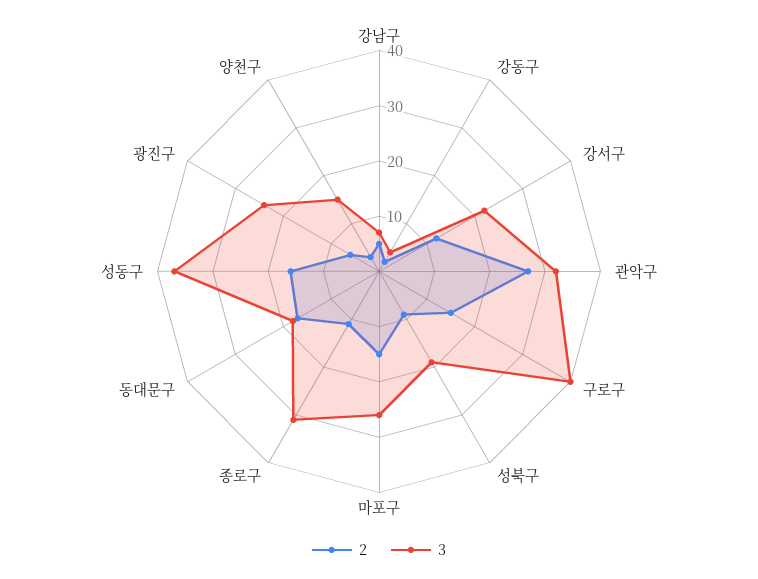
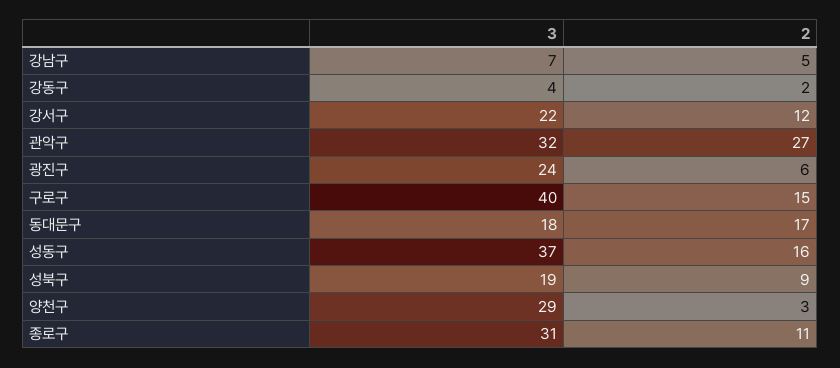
  {
    "2": {
      "강남구": 5,
      "강동구": 2,
      "강서구": 12,
      "관악구": 27,
      "구로구": 15,
      "성북구": 9,
-     "마포구": 15,
      "종로구": 11,
      "동대문구": 17,
      "성동구": 16,
      "광진구": 6,
      "양천구": 3
    },
    "3": {
      "강남구": 7,
      "강동구": 4,
      "강서구": 22,
      "관악구": 32,
      "구로구": 40,
      "성북구": 19,
-     "마포구": 25,
      "종로구": 31,
      "동대문구": 18,
      "성동구": 37,
      "광진구": 24,
-     "양천구": 15
+     "양천구": 29
    }
  }

